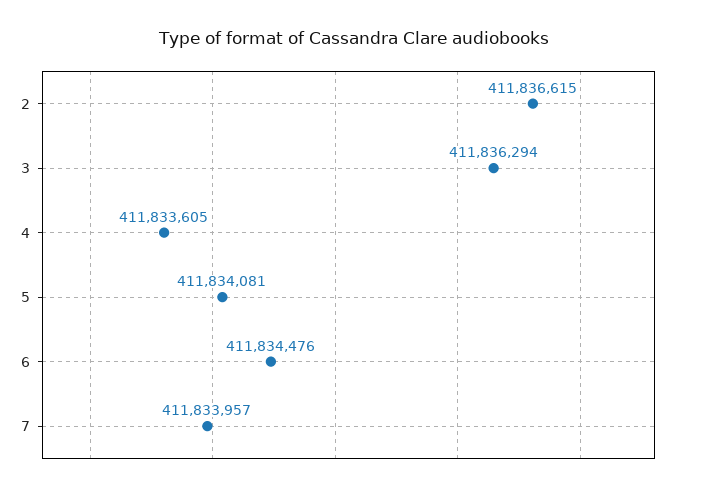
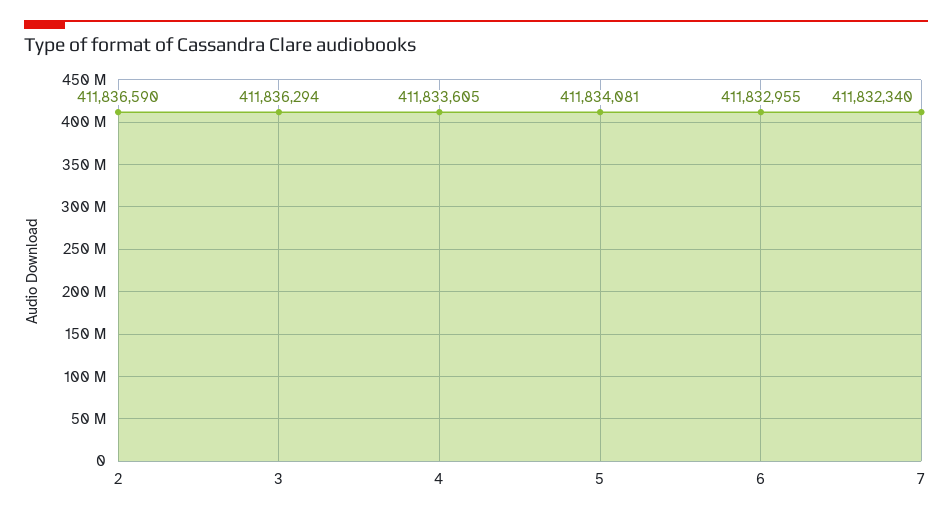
  {
-   "2": 411836615,
+   "2": 411836590,
    "3": 411836294,
    "4": 411833605,
    "5": 411834081,
-   "6": 411834476,
+   "6": 411832955,
-   "7": 411833957
+   "7": 411832340
  }

